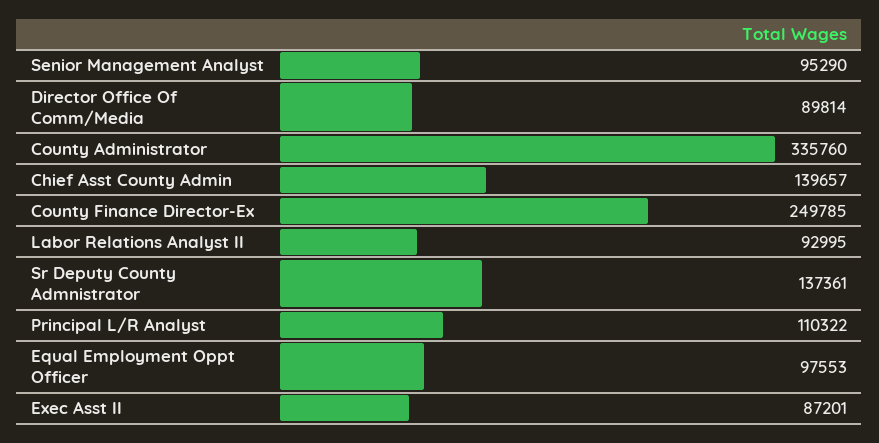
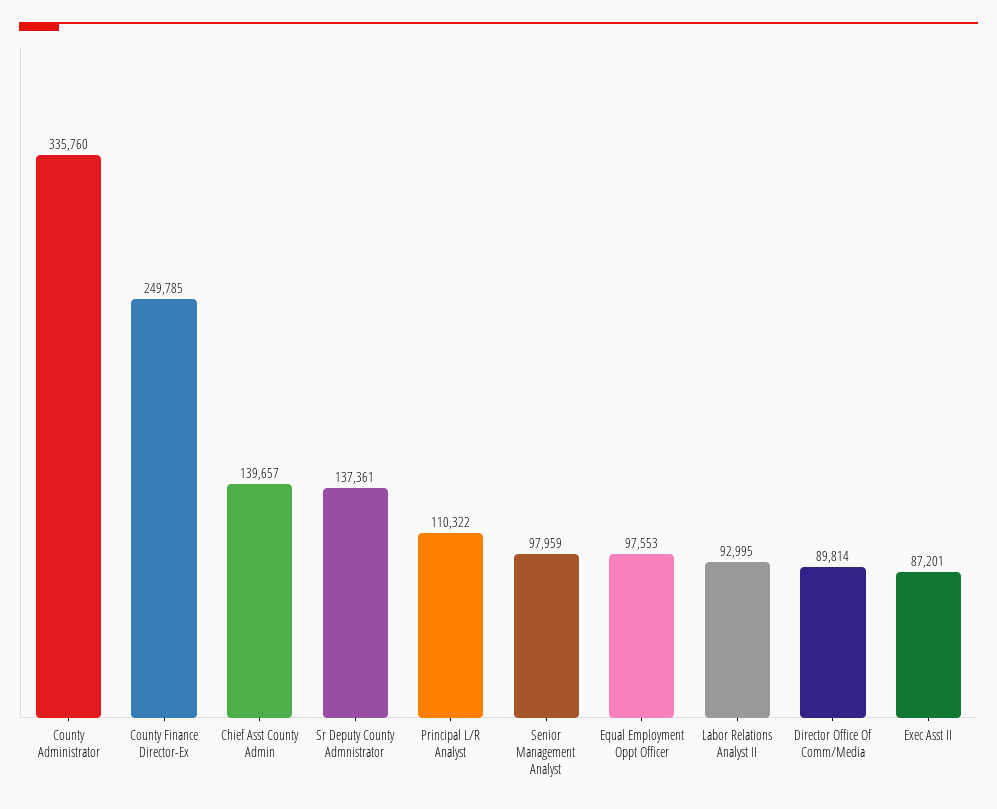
  {
-   "Senior Management Analyst": 95290,
+   "Senior Management Analyst": 97959,
    "Director Office Of Comm/Media": 89814,
    "County Administrator": 335760,
    "Chief Asst County Admin": 139657,
    "County Finance Director-Ex": 249785,
    "Labor Relations Analyst II": 92995,
    "Sr Deputy County Admnistrator": 137361,
    "Principal L/R Analyst": 110322,
    "Equal Employment Oppt Officer": 97553,
    "Exec Asst II": 87201
  }

